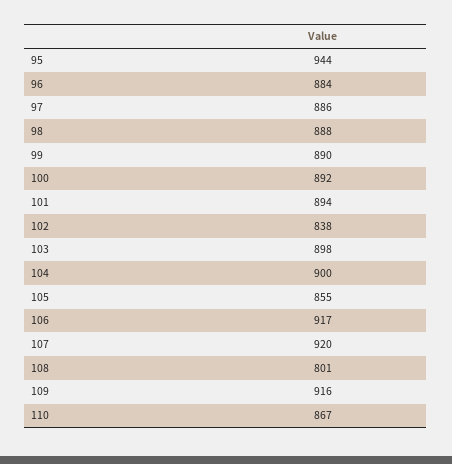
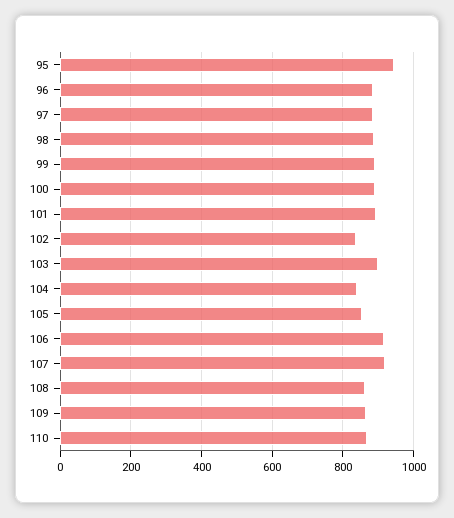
  {
    "95": 944,
    "96": 884,
    "97": 886,
    "98": 888,
    "99": 890,
    "100": 892,
    "101": 894,
    "102": 838,
    "103": 898,
-   "104": 900,
+   "104": 840,
    "105": 855,
    "106": 917,
    "107": 920,
-   "108": 801,
+   "108": 860,
-   "109": 916,
+   "109": 860,
    "110": 867
  }

